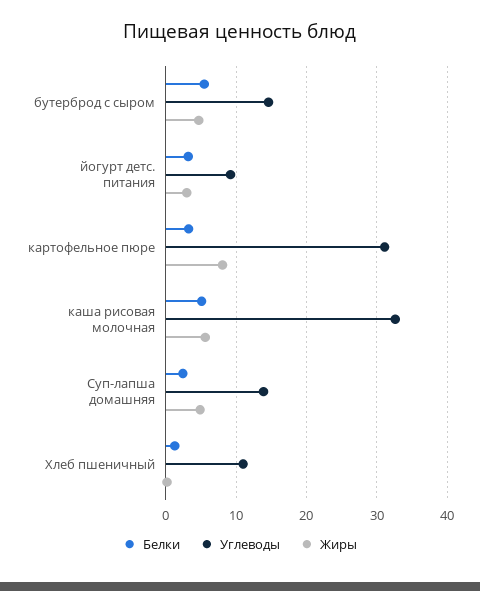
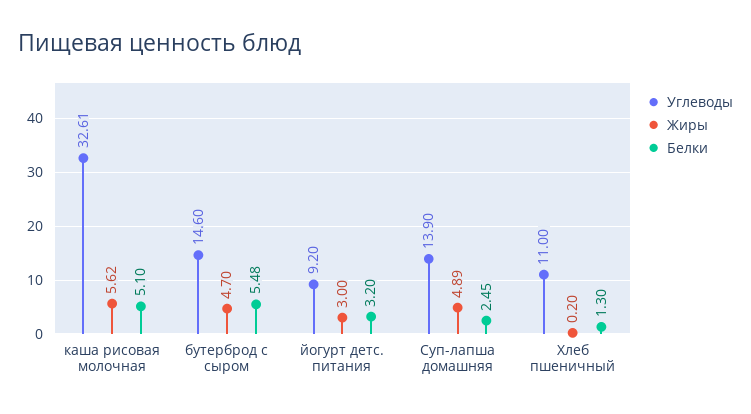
  {
    "Белки": {
      "бутерброд с сыром": 5.48,
      "йогурт детс. питания": 3.2,
-     "картофельное пюре": 3,
      "каша рисовая молочная": 5.1,
      "Суп-лапша домашняя": 2.45,
      "Хлеб пшеничный": 1.3
    },
    "Углеводы": {
      "бутерброд с сыром": 14.6,
      "йогурт детс. питания": 9.2,
-     "картофельное пюре": 31,
      "каша рисовая молочная": 32.61,
      "Суп-лапша домашняя": 13.9,
      "Хлеб пшеничный": 11
    },
    "Жиры": {
      "бутерброд с сыром": 4.7,
      "йогурт детс. питания": 3,
-     "картофельное пюре": 8,
      "каша рисовая молочная": 5.62,
      "Суп-лапша домашняя": 4.89,
      "Хлеб пшеничный": 0.2
    }
  }

